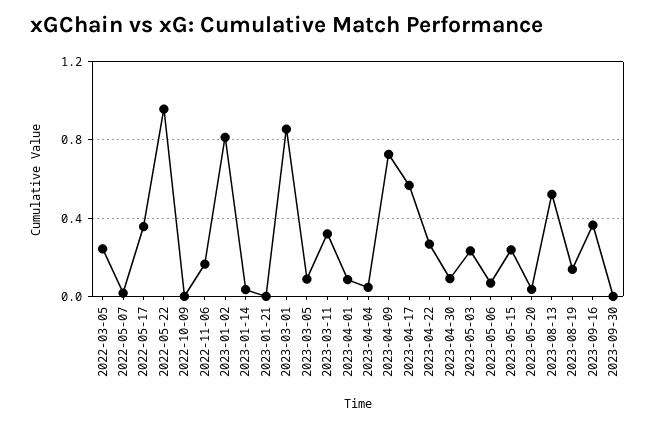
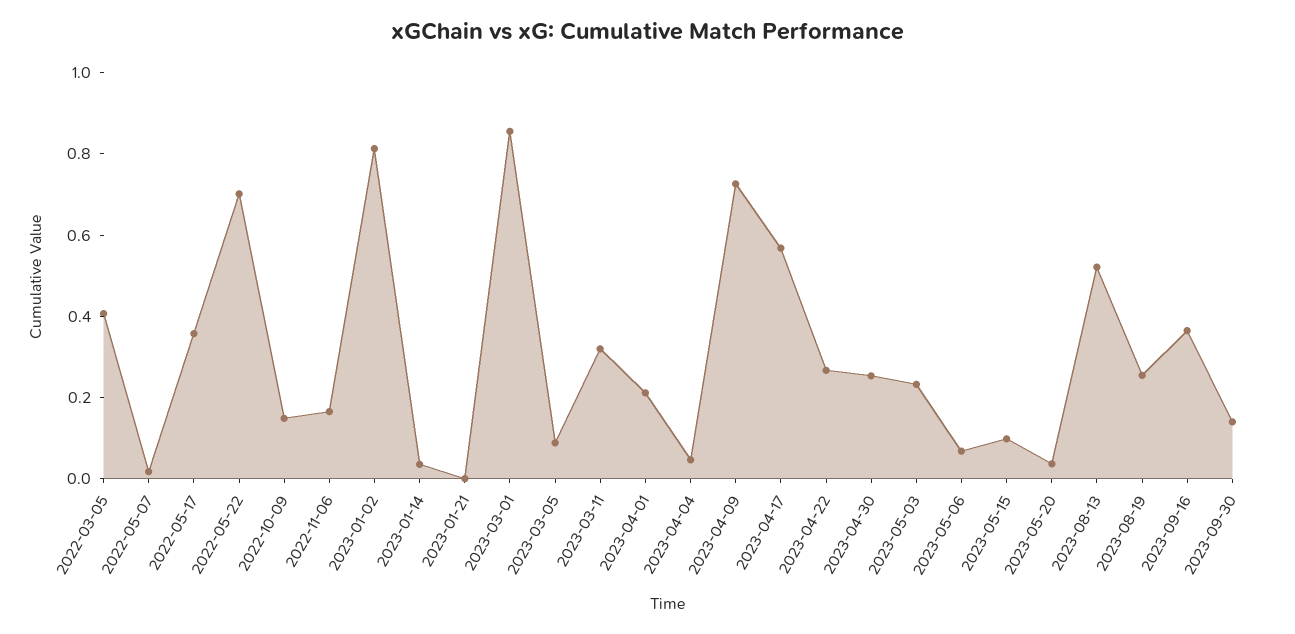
  {
-   "2022-03-05": 0.25,
+   "2022-03-05": 0.4,
    "2022-05-07": 0,
    "2022-05-17": 0.35,
-   "2022-05-22": 0.95,
+   "2022-05-22": 0.7,
-   "2022-10-09": 0,
+   "2022-10-09": 0.15,
    "2022-11-06": 0.15,
    "2023-01-02": 0.8,
    "2023-01-14": 0.05,
    "2023-01-21": 0,
    "2023-03-01": 0.85,
    "2023-03-05": 0.1,
    "2023-03-11": 0.3,
-   "2023-04-01": 0.1,
+   "2023-04-01": 0.2,
    "2023-04-04": 0.05,
    "2023-04-09": 0.75,
    "2023-04-17": 0.55,
    "2023-04-22": 0.25,
-   "2023-04-30": 0.1,
+   "2023-04-30": 0.25,
    "2023-05-03": 0.25,
    "2023-05-06": 0.05,
-   "2023-05-15": 0.25,
+   "2023-05-15": 0.1,
    "2023-05-20": 0.05,
    "2023-08-13": 0.5,
-   "2023-08-19": 0.15,
+   "2023-08-19": 0.25,
    "2023-09-16": 0.35,
-   "2023-09-30": 0
+   "2023-09-30": 0.15
  }

